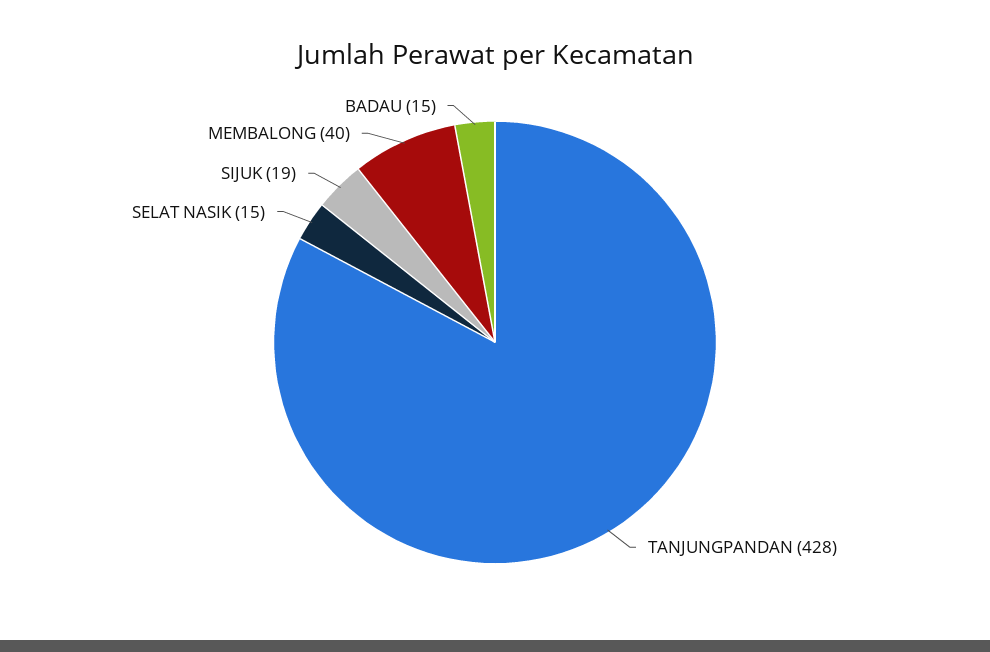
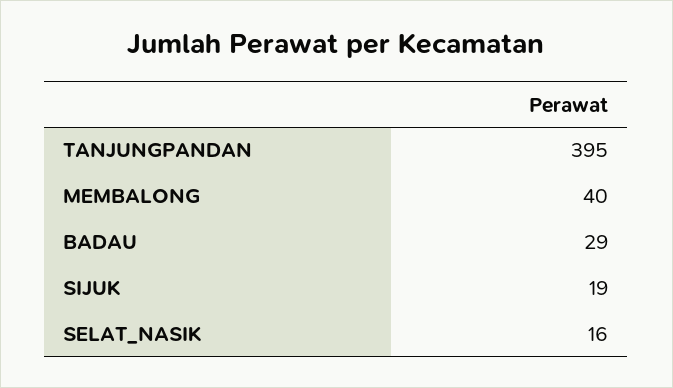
  {
-   "TANJUNGPANDAN": 428,
+   "TANJUNGPANDAN": 395,
-   "SELAT NASIK": 15,
+   "SELAT NASIK": 16,
    "SIJUK": 19,
    "MEMBALONG": 40,
-   "BADAU": 15
+   "BADAU": 29
  }

